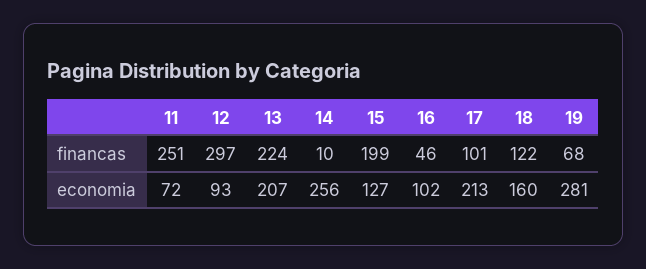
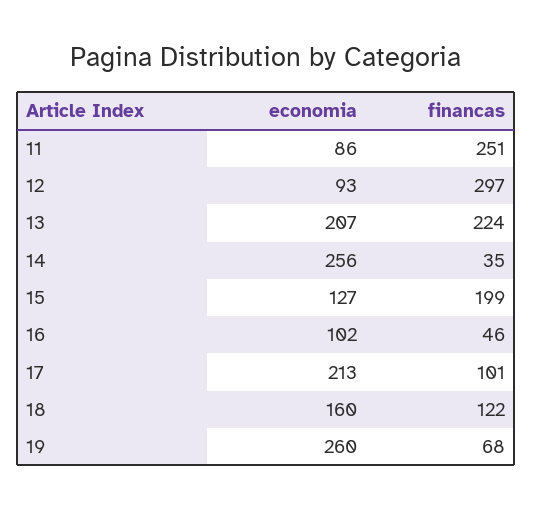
  {
    "11": {
      "financas": 251,
-     "economia": 72
+     "economia": 86
    },
    "12": {
      "financas": 297,
      "economia": 93
    },
    "13": {
      "financas": 224,
      "economia": 207
    },
    "14": {
-     "financas": 10,
+     "financas": 35,
      "economia": 256
    },
    "15": {
      "financas": 199,
      "economia": 127
    },
    "16": {
      "financas": 46,
      "economia": 102
    },
    "17": {
      "financas": 101,
      "economia": 213
    },
    "18": {
      "financas": 122,
      "economia": 160
    },
    "19": {
      "financas": 68,
-     "economia": 281
+     "economia": 260
    }
  }

